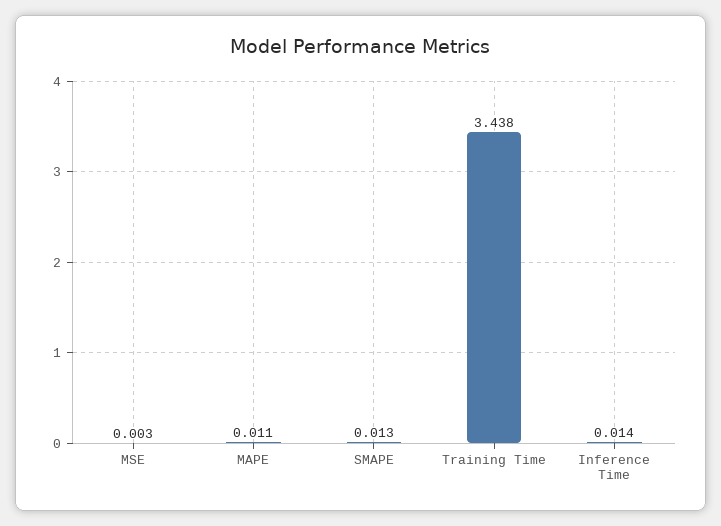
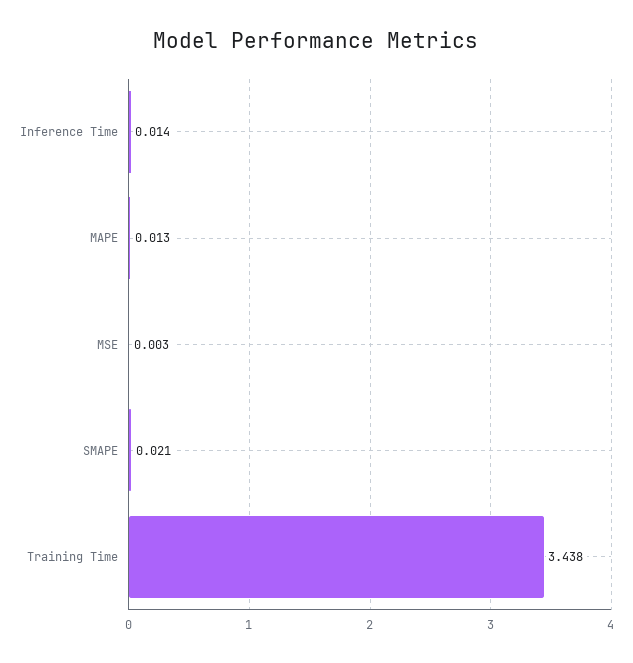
  {
    "MSE": 0.003,
-   "MAPE": 0.011,
+   "MAPE": 0.013,
-   "SMAPE": 0.013,
+   "SMAPE": 0.021,
    "Training Time": 3.438,
    "Inference Time": 0.014
  }

